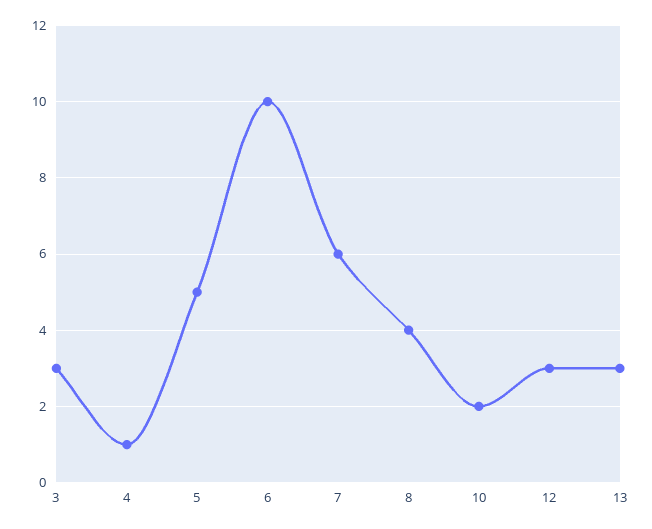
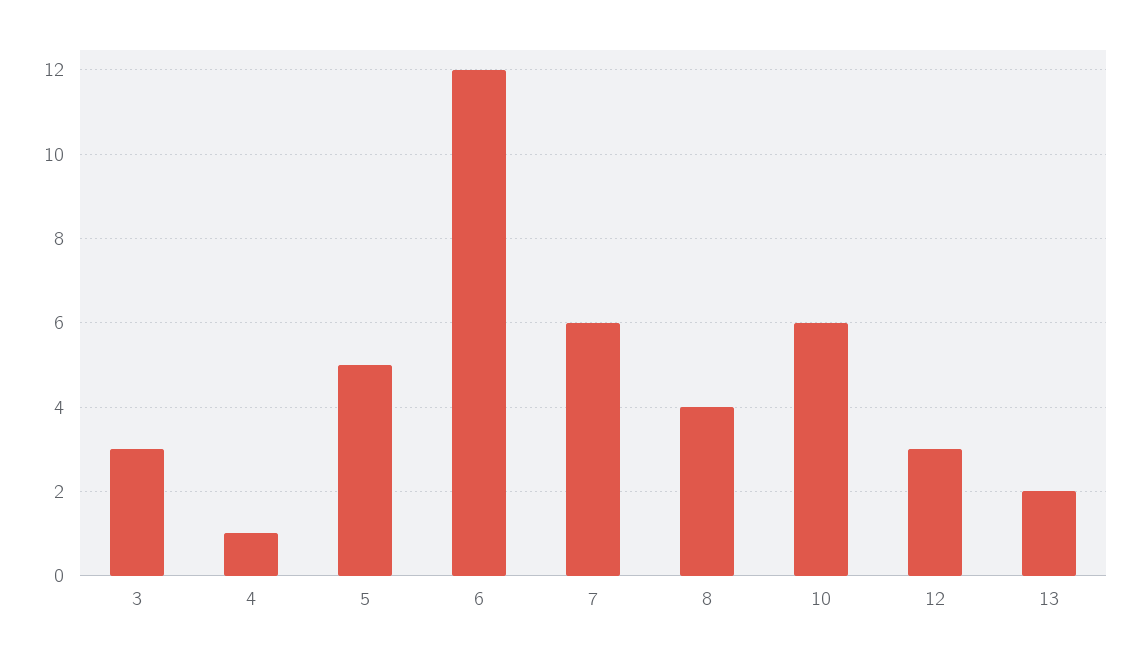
  {
    "3": 3,
    "4": 1,
    "5": 5,
-   "6": 10,
+   "6": 12,
    "7": 6,
    "8": 4,
-   "10": 2,
+   "10": 6,
    "12": 3,
-   "13": 3
+   "13": 2
  }

